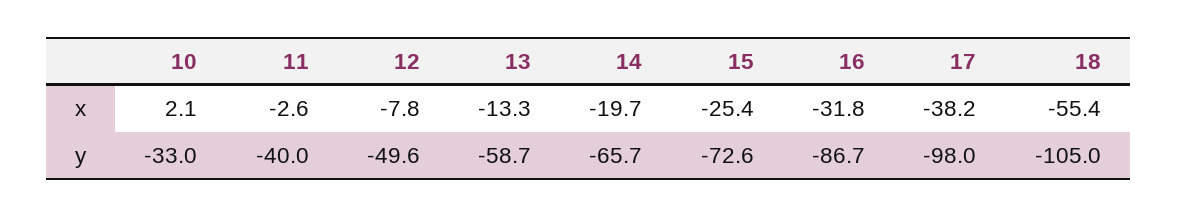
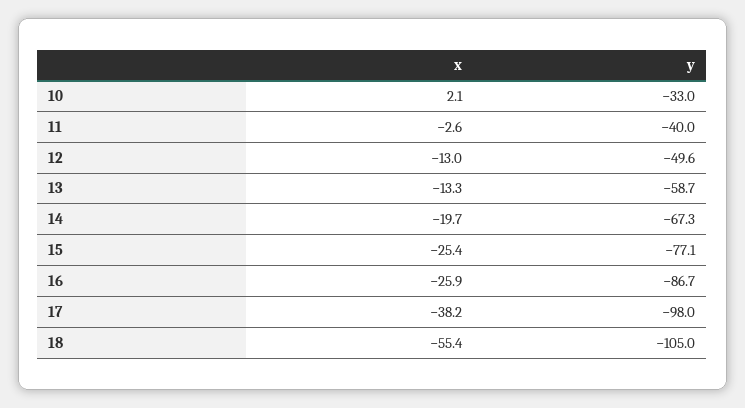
  {
    "10": {
      "x": 2.1,
      "y": -33
    },
    "11": {
      "x": -2.6,
      "y": -40
    },
    "12": {
-     "x": -7.8,
+     "x": -13,
      "y": -49.6
    },
    "13": {
      "x": -13.3,
      "y": -58.7
    },
    "14": {
      "x": -19.7,
-     "y": -65.7
+     "y": -67.3
    },
    "15": {
      "x": -25.4,
-     "y": -72.6
+     "y": -77.1
    },
    "16": {
-     "x": -31.8,
+     "x": -25.9,
      "y": -86.7
    },
    "17": {
      "x": -38.2,
      "y": -98
    },
    "18": {
      "x": -55.4,
      "y": -105
    }
  }

